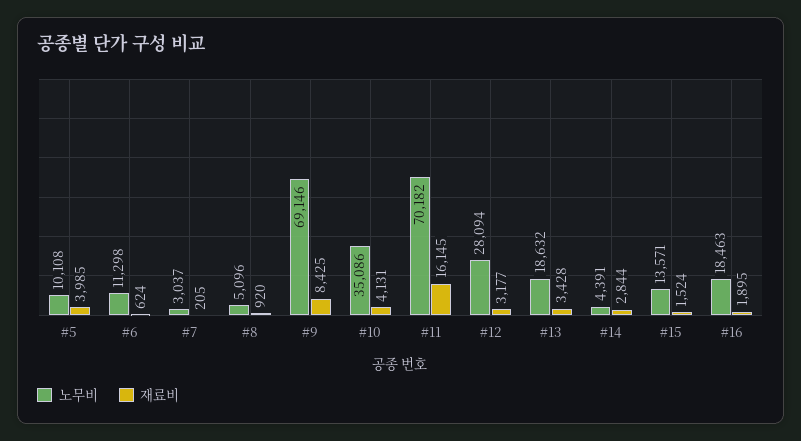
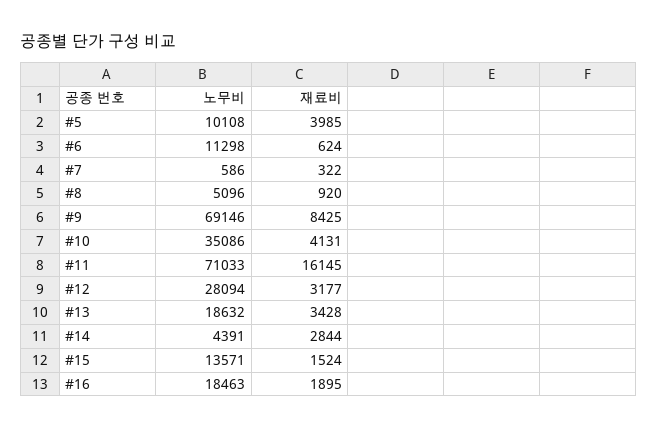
  {
    "노무비": {
      "#5": 10108,
      "#6": 11298,
-     "#7": 3037,
+     "#7": 586,
      "#8": 5096,
      "#9": 69146,
      "#10": 35086,
-     "#11": 70182,
+     "#11": 71033,
      "#12": 28094,
      "#13": 18632,
      "#14": 4391,
      "#15": 13571,
      "#16": 18463
    },
    "재료비": {
      "#5": 3985,
      "#6": 624,
-     "#7": 205,
+     "#7": 322,
      "#8": 920,
      "#9": 8425,
      "#10": 4131,
      "#11": 16145,
      "#12": 3177,
      "#13": 3428,
      "#14": 2844,
      "#15": 1524,
      "#16": 1895
    }
  }

